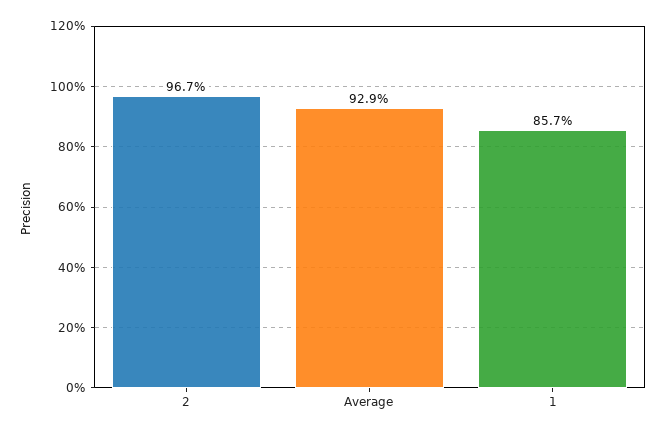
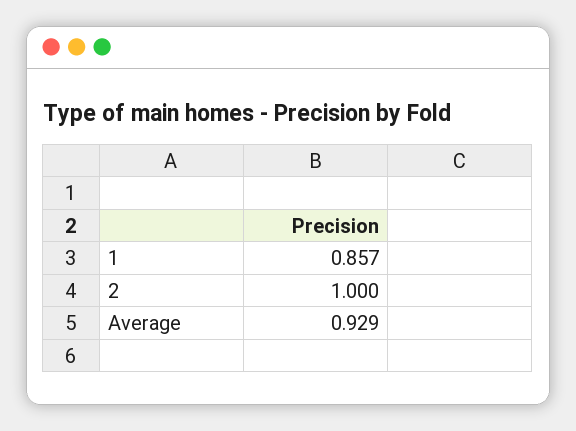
  {
-   "2": 0.967,
+   "2": 1,
    "Average": 0.929,
    "1": 0.857
  }

